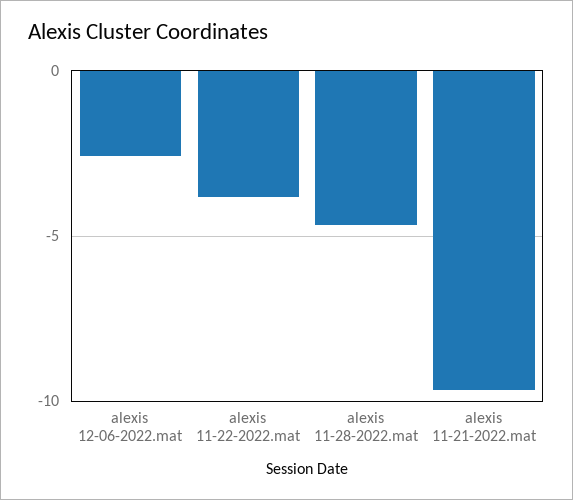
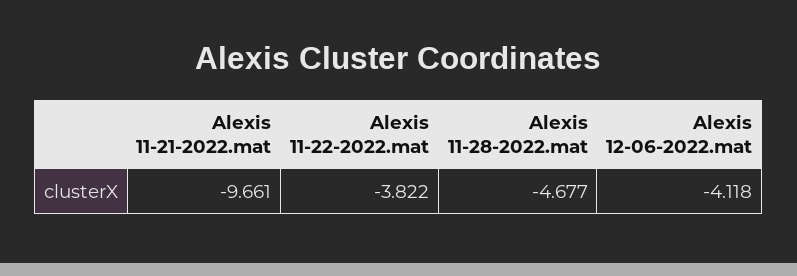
  {
-   "alexis 12-06-2022.mat": -2.5,
+   "alexis 12-06-2022.mat": -4.118,
    "alexis 11-22-2022.mat": -3.822,
    "alexis 11-28-2022.mat": -4.677,
    "alexis 11-21-2022.mat": -9.661
  }

